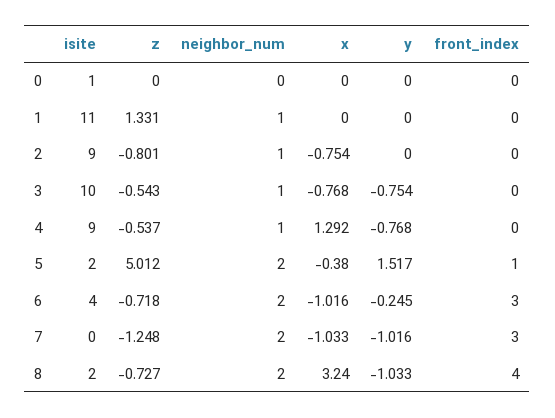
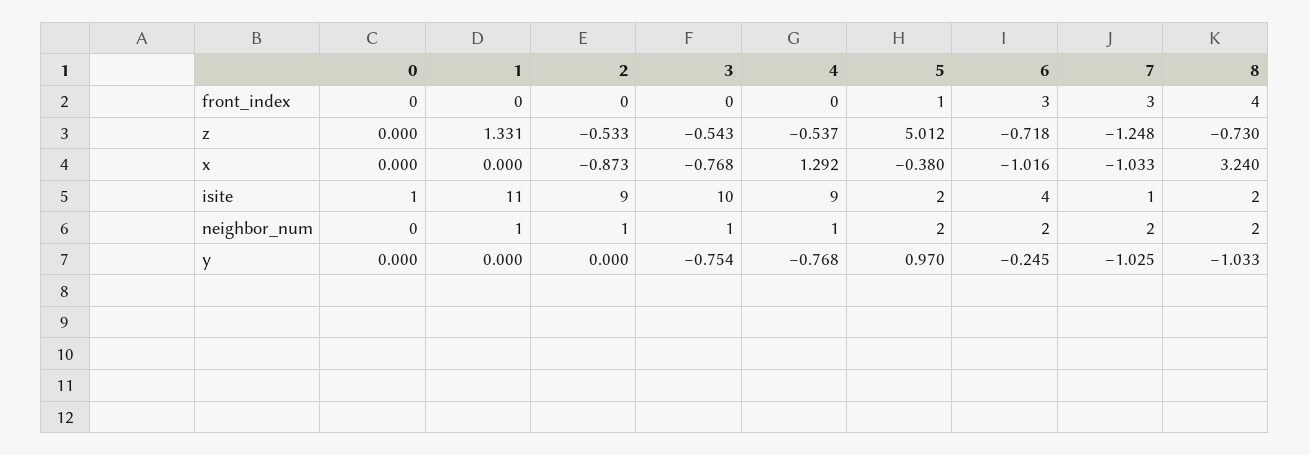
  {
    "isite": {
      "0": 1,
      "1": 11,
      "2": 9,
      "3": 10,
      "4": 9,
      "5": 2,
      "6": 4,
-     "7": 0,
+     "7": 1,
      "8": 2
    },
    "z": {
      "0": 0,
      "1": 1.331,
-     "2": -0.801,
+     "2": -0.533,
      "3": -0.543,
      "4": -0.537,
      "5": 5.012,
      "6": -0.718,
      "7": -1.248,
-     "8": -0.727
+     "8": -0.73
    },
    "neighbor_num": {
      "0": 0,
      "1": 1,
      "2": 1,
      "3": 1,
      "4": 1,
      "5": 2,
      "6": 2,
      "7": 2,
      "8": 2
    },
    "x": {
      "0": 0,
      "1": 0,
-     "2": -0.754,
+     "2": -0.873,
      "3": -0.768,
      "4": 1.292,
      "5": -0.38,
      "6": -1.016,
      "7": -1.033,
      "8": 3.24
    },
    "y": {
      "0": 0,
      "1": 0,
      "2": 0,
      "3": -0.754,
      "4": -0.768,
-     "5": 1.517,
+     "5": 0.97,
      "6": -0.245,
-     "7": -1.016,
+     "7": -1.025,
      "8": -1.033
    },
    "front_index": {
      "0": 0,
      "1": 0,
      "2": 0,
      "3": 0,
      "4": 0,
      "5": 1,
      "6": 3,
      "7": 3,
      "8": 4
    }
  }

